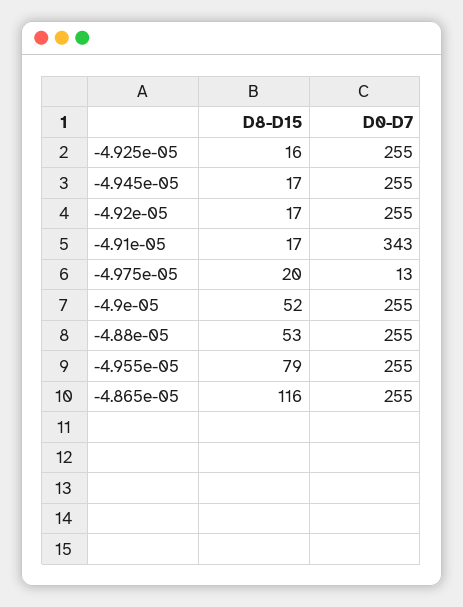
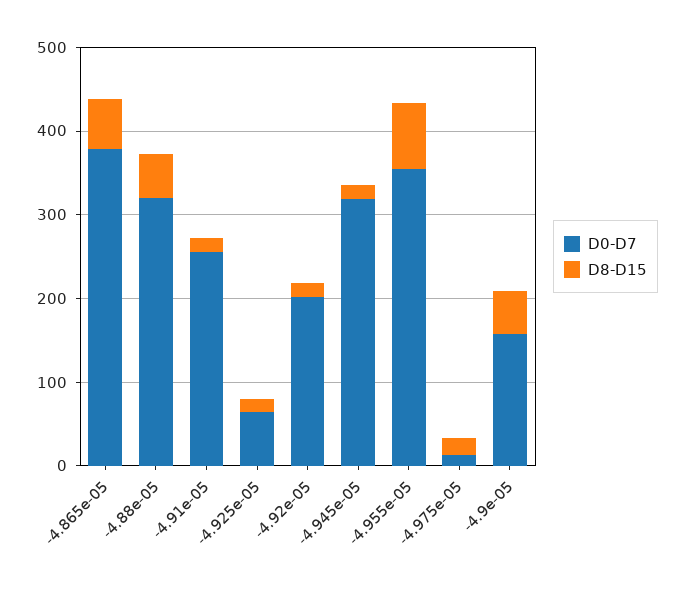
  {
    "D8-D15": {
      "-4.925e-05": 16,
      "-4.945e-05": 17,
      "-4.92e-05": 17,
      "-4.91e-05": 17,
      "-4.975e-05": 20,
      "-4.9e-05": 52,
      "-4.88e-05": 53,
      "-4.955e-05": 79,
-     "-4.865e-05": 116
+     "-4.865e-05": 60
    },
    "D0-D7": {
-     "-4.925e-05": 255,
+     "-4.925e-05": 60,
-     "-4.945e-05": 255,
+     "-4.945e-05": 320,
-     "-4.92e-05": 255,
+     "-4.92e-05": 200,
-     "-4.91e-05": 343,
+     "-4.91e-05": 260,
      "-4.975e-05": 13,
-     "-4.9e-05": 255,
+     "-4.9e-05": 160,
-     "-4.88e-05": 255,
+     "-4.88e-05": 320,
-     "-4.955e-05": 255,
+     "-4.955e-05": 360,
-     "-4.865e-05": 255
+     "-4.865e-05": 380
    }
  }

